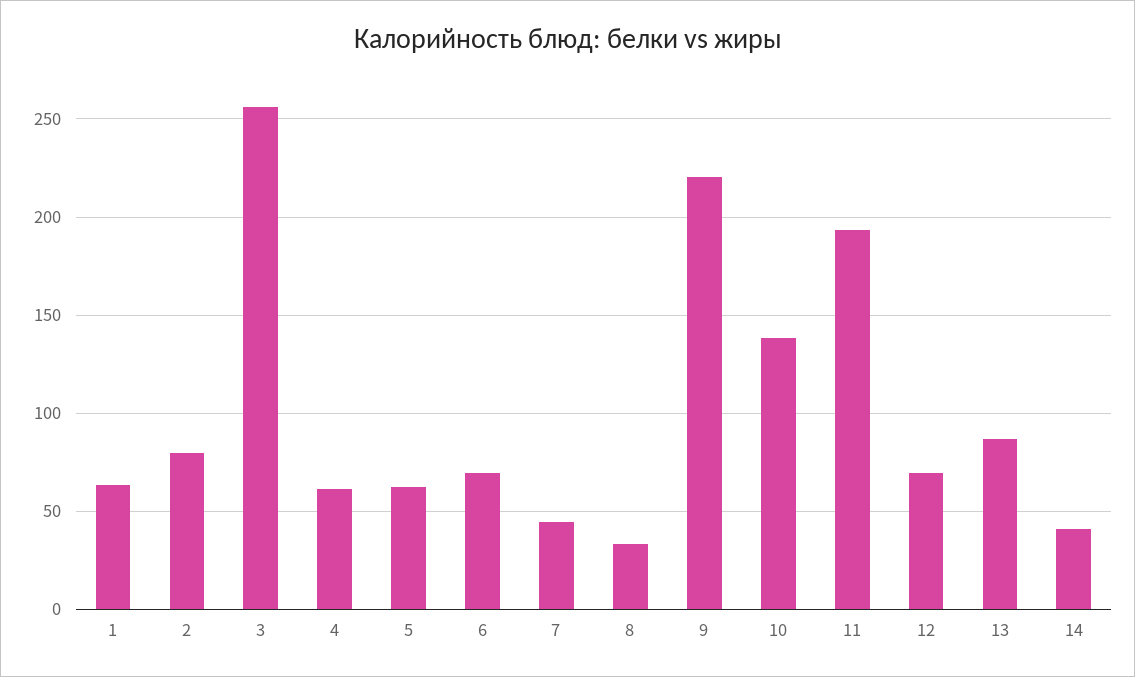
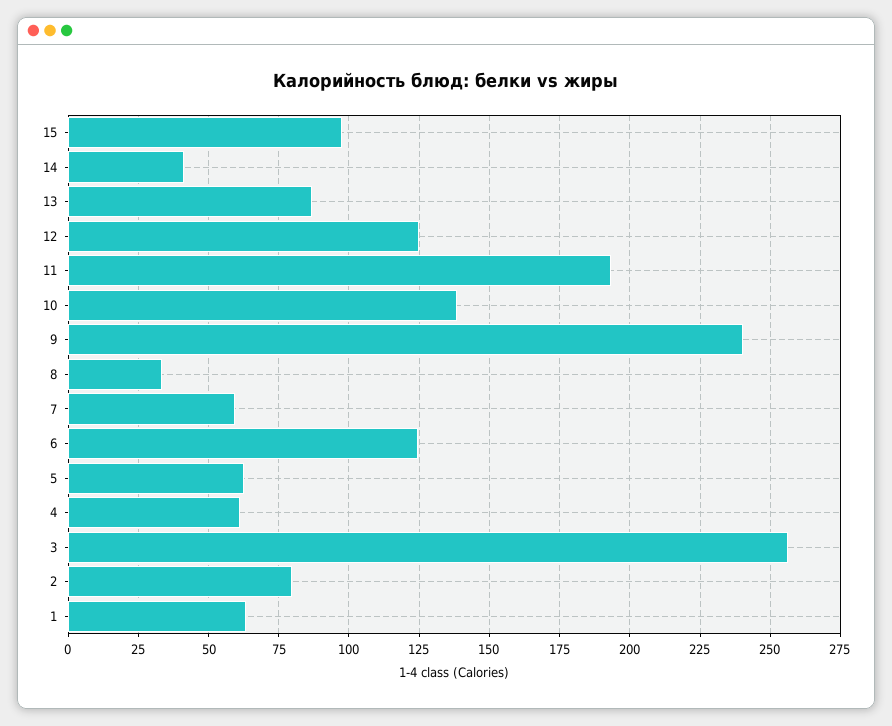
  {
    "1": 62.5,
    "2": 80,
    "3": 255,
    "4": 62.5,
    "5": 62.5,
-   "6": 70,
+   "6": 125,
-   "7": 45,
+   "7": 60,
    "8": 32.5,
-   "9": 220,
+   "9": 240,
    "10": 137.5,
    "11": 192.5,
-   "12": 70,
+   "12": 125,
    "13": 87.5,
-   "14": 40
+   "14": 40,
+   "15": 97.5
  }

